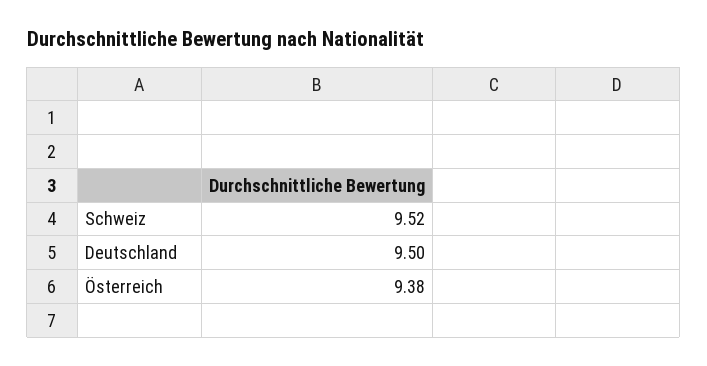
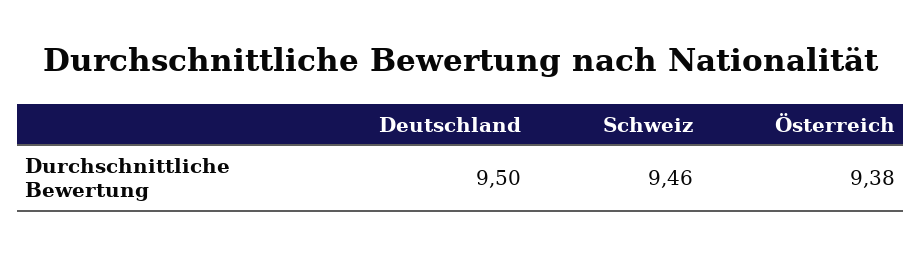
  {
-   "Schweiz": 9.52,
+   "Schweiz": 9.46,
    "Deutschland": 9.5,
    "Österreich": 9.38
  }

